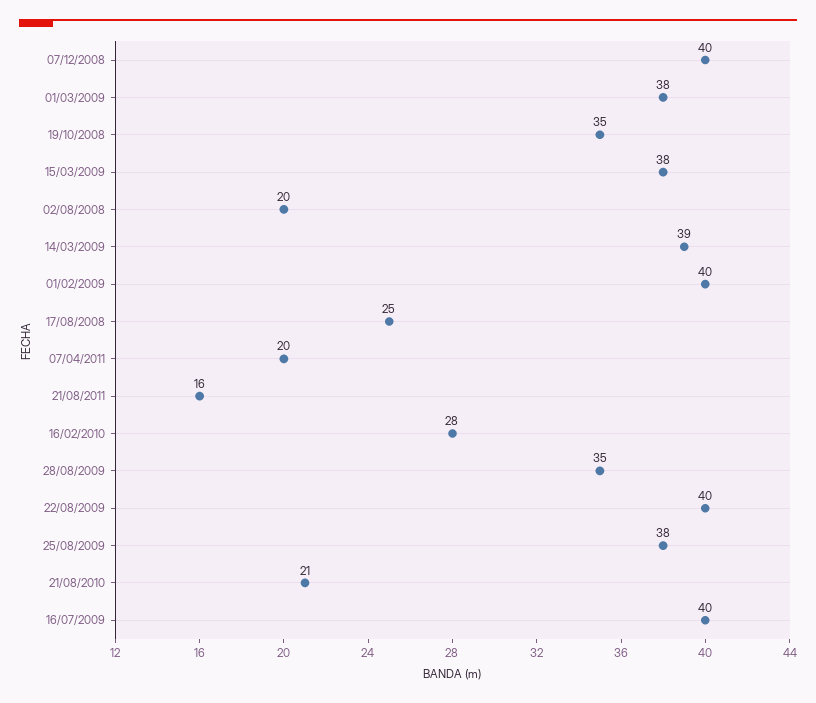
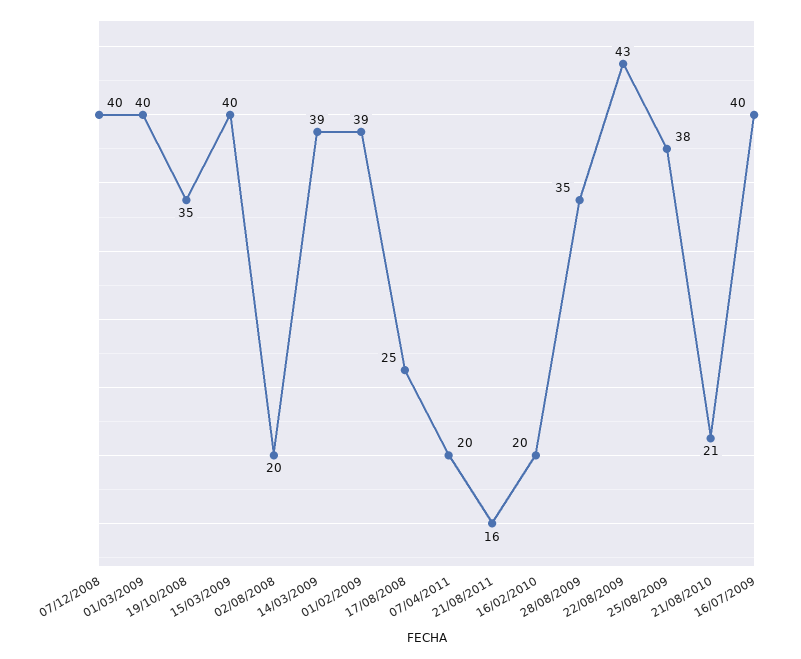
  {
    "07/12/2008": 40,
-   "01/03/2009": 38,
+   "01/03/2009": 40,
    "19/10/2008": 35,
-   "15/03/2009": 38,
+   "15/03/2009": 40,
    "02/08/2008": 20,
    "14/03/2009": 39,
-   "01/02/2009": 40,
+   "01/02/2009": 39,
    "17/08/2008": 25,
    "07/04/2011": 20,
    "21/08/2011": 16,
-   "16/02/2010": 28,
+   "16/02/2010": 20,
    "28/08/2009": 35,
-   "22/08/2009": 40,
+   "22/08/2009": 43,
    "25/08/2009": 38,
    "21/08/2010": 21,
    "16/07/2009": 40
  }

